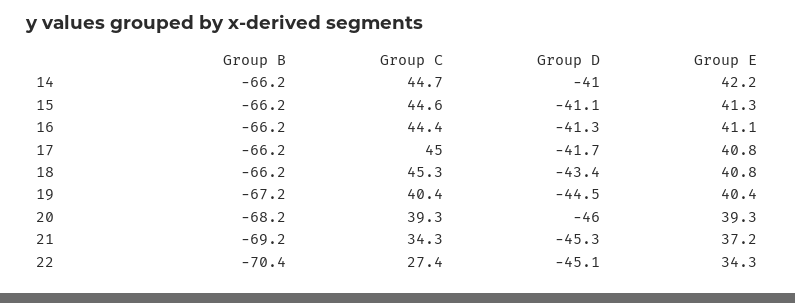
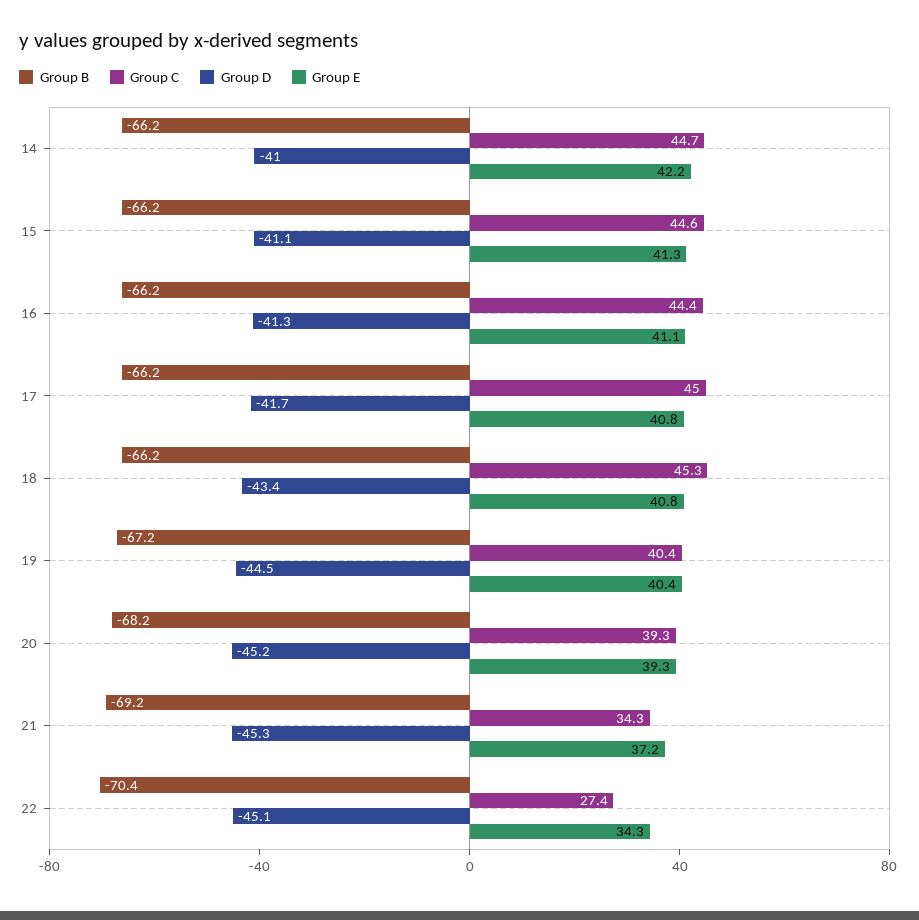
  {
    "Group B": {
      "14": -66.2,
      "15": -66.2,
      "16": -66.2,
      "17": -66.2,
      "18": -66.2,
      "19": -67.2,
      "20": -68.2,
      "21": -69.2,
      "22": -70.4
    },
    "Group C": {
      "14": 44.7,
      "15": 44.6,
      "16": 44.4,
      "17": 45,
      "18": 45.3,
      "19": 40.4,
      "20": 39.3,
      "21": 34.3,
      "22": 27.4
    },
    "Group D": {
      "14": -41,
      "15": -41.1,
      "16": -41.3,
      "17": -41.7,
      "18": -43.4,
      "19": -44.5,
-     "20": -46,
+     "20": -45.2,
      "21": -45.3,
      "22": -45.1
    },
    "Group E": {
      "14": 42.2,
      "15": 41.3,
      "16": 41.1,
      "17": 40.8,
      "18": 40.8,
      "19": 40.4,
      "20": 39.3,
      "21": 37.2,
      "22": 34.3
    }
  }

